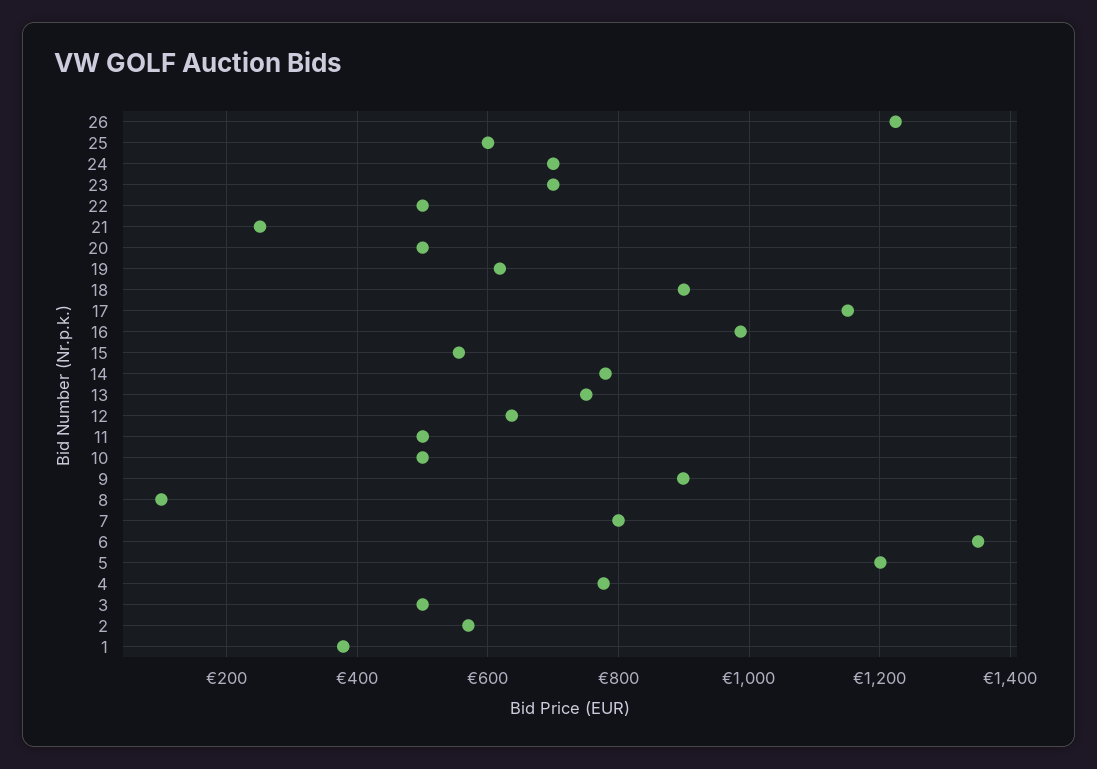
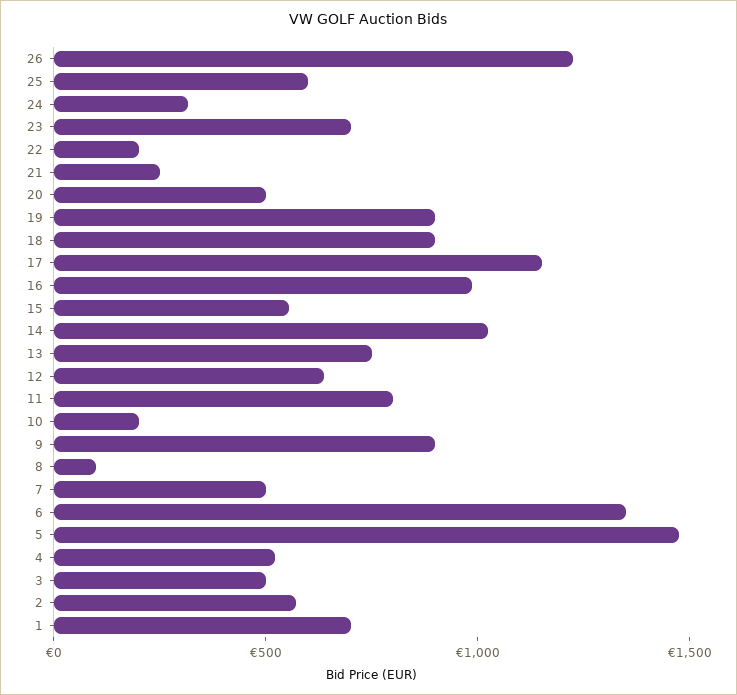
  {
    "26": 1220,
    "25": 600,
-   "24": 700,
+   "24": 300,
    "23": 700,
-   "22": 500,
+   "22": 200,
    "21": 260,
    "20": 500,
-   "19": 620,
+   "19": 900,
    "18": 900,
    "17": 1160,
    "16": 980,
    "15": 560,
-   "14": 780,
+   "14": 1000,
    "13": 760,
    "12": 640,
-   "11": 500,
+   "11": 800,
-   "10": 500,
+   "10": 200,
    "9": 900,
    "8": 100,
-   "7": 800,
+   "7": 500,
    "6": 1360,
-   "5": 1200,
+   "5": 1500,
-   "4": 780,
+   "4": 500,
    "3": 500,
    "2": 580,
-   "1": 380
+   "1": 700
  }

